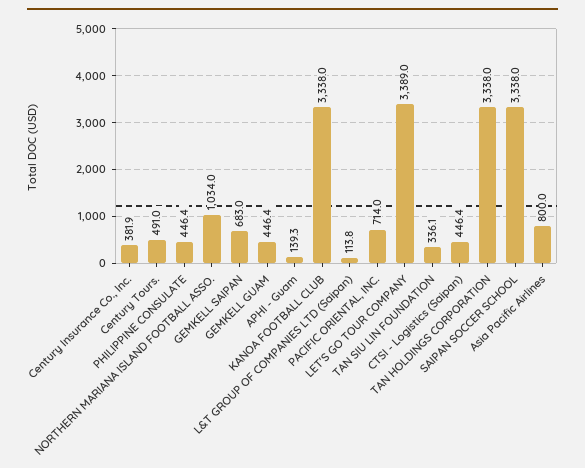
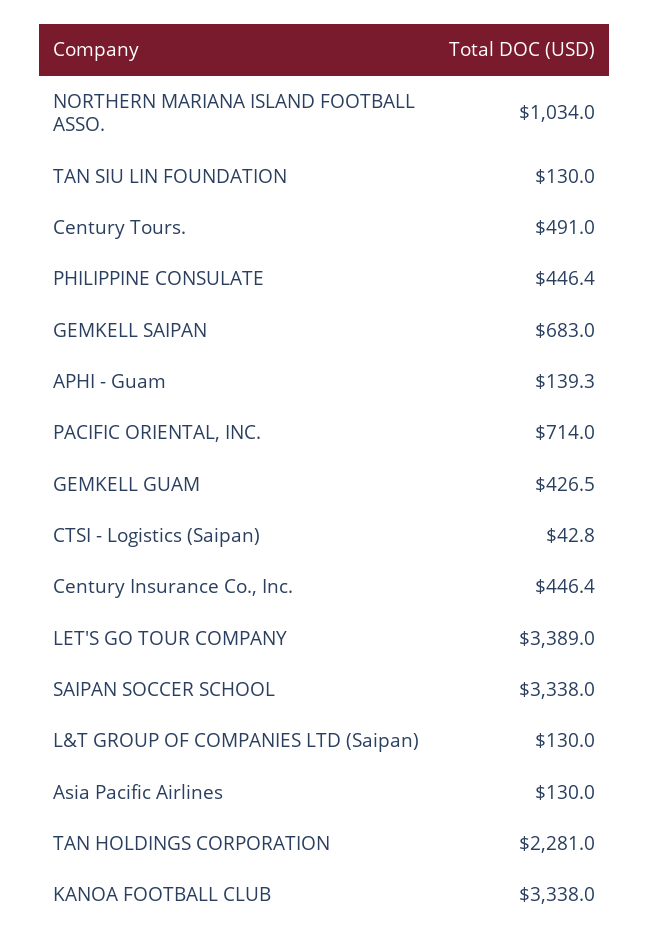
  {
-   "Century Insurance Co., Inc.": 381.9,
+   "Century Insurance Co., Inc.": 446.4,
    "Century Tours.": 491,
    "PHILIPPINE CONSULATE": 446.4,
    "NORTHERN MARIANA ISLAND FOOTBALL ASSO.": 1034,
    "GEMKELL SAIPAN": 683,
-   "GEMKELL GUAM": 446.4,
+   "GEMKELL GUAM": 426.5,
    "APHI - Guam": 139.3,
    "KANOA FOOTBALL CLUB": 3338,
-   "L&T GROUP OF COMPANIES LTD (Saipan)": 113.8,
+   "L&T GROUP OF COMPANIES LTD (Saipan)": 130,
    "PACIFIC ORIENTAL, INC.": 714,
    "LET'S GO TOUR COMPANY": 3389,
-   "TAN SIU LIN FOUNDATION": 336.1,
+   "TAN SIU LIN FOUNDATION": 130,
-   "CTSI - Logistics (Saipan)": 446.4,
+   "CTSI - Logistics (Saipan)": 42.8,
-   "TAN HOLDINGS CORPORATION": 3338,
+   "TAN HOLDINGS CORPORATION": 2281,
    "SAIPAN SOCCER SCHOOL": 3338,
-   "Asia Pacific Airlines": 800
+   "Asia Pacific Airlines": 130
  }

